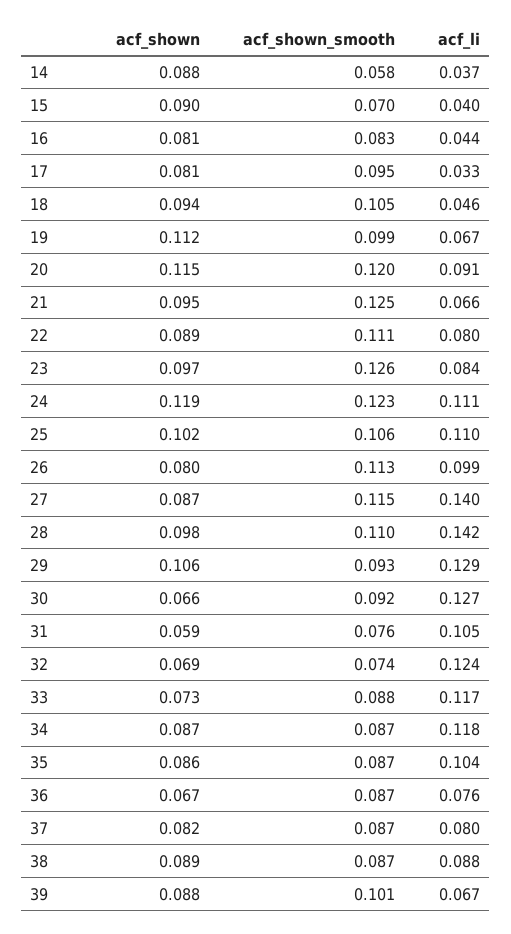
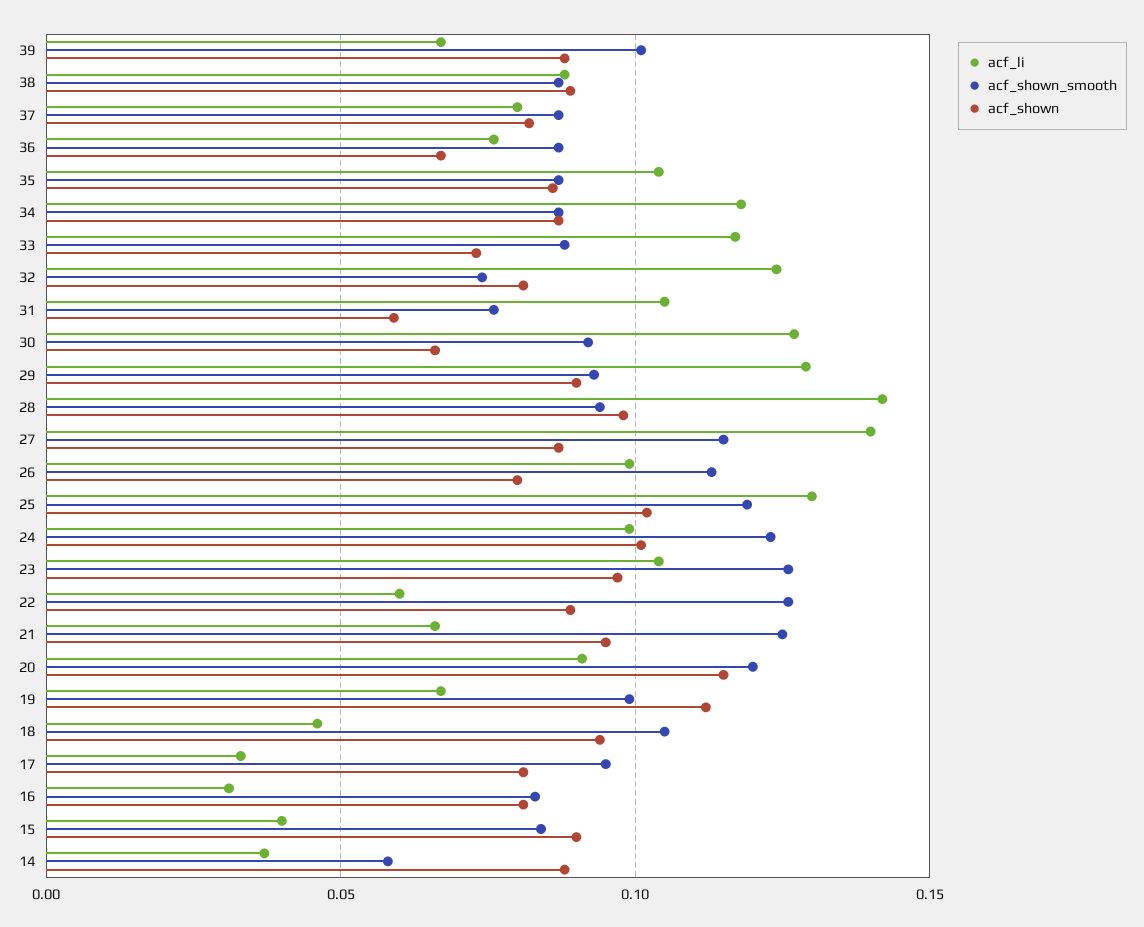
  {
    "acf_shown": {
      "14": 0.088,
      "15": 0.09,
      "16": 0.081,
      "17": 0.081,
      "18": 0.094,
      "19": 0.112,
      "20": 0.115,
      "21": 0.095,
      "22": 0.089,
      "23": 0.097,
-     "24": 0.119,
+     "24": 0.1,
      "25": 0.102,
      "26": 0.08,
      "27": 0.087,
      "28": 0.098,
-     "29": 0.106,
+     "29": 0.09,
      "30": 0.066,
      "31": 0.059,
-     "32": 0.069,
+     "32": 0.08,
      "33": 0.073,
      "34": 0.087,
      "35": 0.086,
      "36": 0.067,
      "37": 0.082,
      "38": 0.089,
      "39": 0.088
    },
    "acf_shown_smooth": {
      "14": 0.058,
-     "15": 0.07,
+     "15": 0.085,
      "16": 0.083,
      "17": 0.095,
      "18": 0.105,
      "19": 0.099,
      "20": 0.12,
      "21": 0.125,
-     "22": 0.111,
+     "22": 0.125,
      "23": 0.126,
      "24": 0.123,
-     "25": 0.106,
+     "25": 0.12,
      "26": 0.113,
      "27": 0.115,
-     "28": 0.11,
+     "28": 0.095,
      "29": 0.093,
      "30": 0.092,
      "31": 0.076,
      "32": 0.074,
      "33": 0.088,
      "34": 0.087,
      "35": 0.087,
      "36": 0.087,
      "37": 0.087,
      "38": 0.087,
      "39": 0.101
    },
    "acf_li": {
      "14": 0.037,
      "15": 0.04,
-     "16": 0.044,
+     "16": 0.03,
      "17": 0.033,
      "18": 0.046,
      "19": 0.067,
      "20": 0.091,
      "21": 0.066,
-     "22": 0.08,
+     "22": 0.06,
-     "23": 0.084,
+     "23": 0.105,
-     "24": 0.111,
+     "24": 0.1,
-     "25": 0.11,
+     "25": 0.13,
      "26": 0.099,
      "27": 0.14,
      "28": 0.142,
      "29": 0.129,
      "30": 0.127,
      "31": 0.105,
      "32": 0.124,
      "33": 0.117,
      "34": 0.118,
      "35": 0.104,
      "36": 0.076,
      "37": 0.08,
      "38": 0.088,
      "39": 0.067
    }
  }

